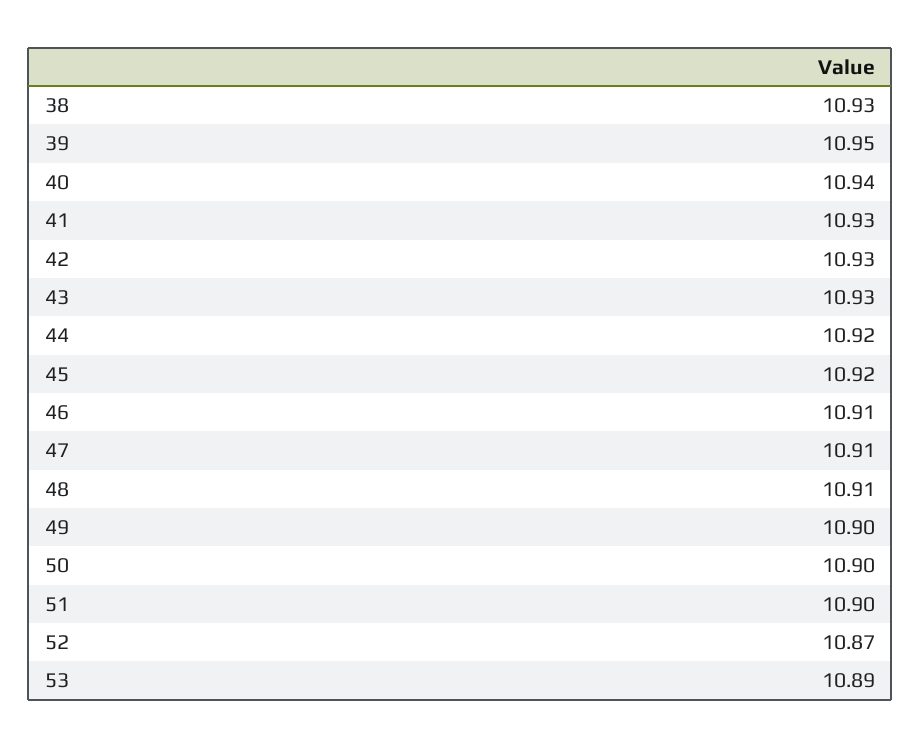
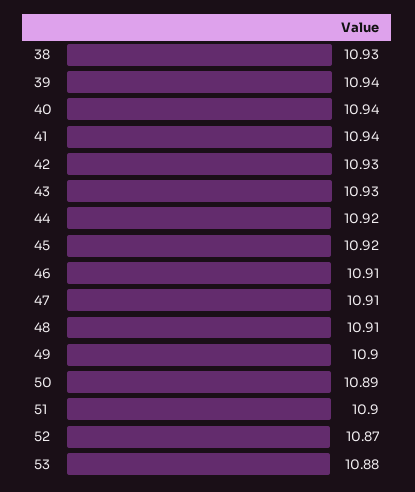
  {
    "38": 10.93,
-   "39": 10.95,
+   "39": 10.94,
    "40": 10.94,
-   "41": 10.93,
+   "41": 10.94,
    "42": 10.93,
    "43": 10.93,
    "44": 10.92,
    "45": 10.92,
    "46": 10.91,
    "47": 10.91,
    "48": 10.91,
    "49": 10.9,
-   "50": 10.9,
+   "50": 10.89,
    "51": 10.9,
    "52": 10.87,
-   "53": 10.89
+   "53": 10.88
  }

